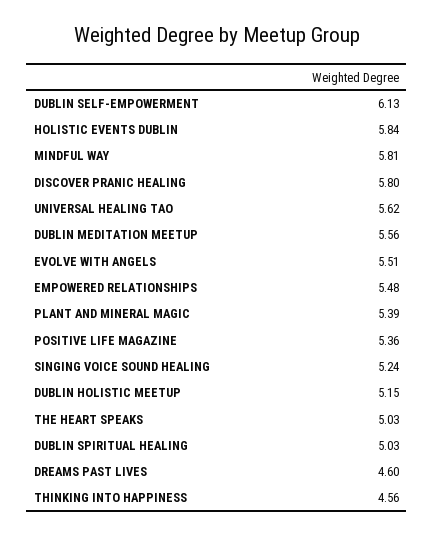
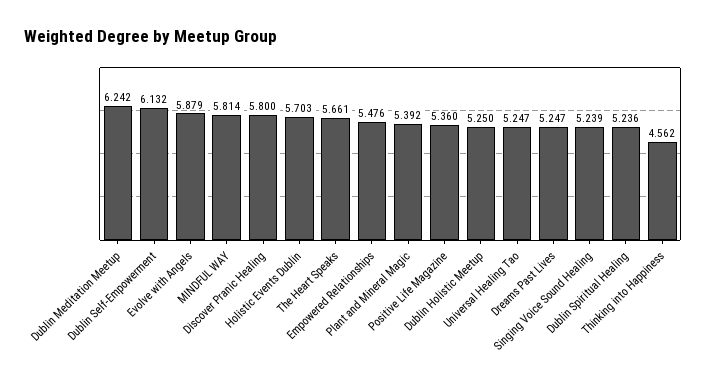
  {
    "DUBLIN SELF-EMPOWERMENT": 6.132,
-   "HOLISTIC EVENTS DUBLIN": 5.84,
+   "HOLISTIC EVENTS DUBLIN": 5.703,
    "MINDFUL WAY": 5.814,
    "DISCOVER PRANIC HEALING": 5.8,
-   "UNIVERSAL HEALING TAO": 5.62,
+   "UNIVERSAL HEALING TAO": 5.247,
-   "DUBLIN MEDITATION MEETUP": 5.56,
+   "DUBLIN MEDITATION MEETUP": 6.242,
-   "EVOLVE WITH ANGELS": 5.51,
+   "EVOLVE WITH ANGELS": 5.879,
    "EMPOWERED RELATIONSHIPS": 5.476,
    "PLANT AND MINERAL MAGIC": 5.392,
    "POSITIVE LIFE MAGAZINE": 5.36,
    "SINGING VOICE SOUND HEALING": 5.239,
-   "DUBLIN HOLISTIC MEETUP": 5.15,
+   "DUBLIN HOLISTIC MEETUP": 5.25,
-   "THE HEART SPEAKS": 5.03,
+   "THE HEART SPEAKS": 5.661,
-   "DUBLIN SPIRITUAL HEALING": 5.03,
+   "DUBLIN SPIRITUAL HEALING": 5.236,
-   "DREAMS PAST LIVES": 4.6,
+   "DREAMS PAST LIVES": 5.247,
    "THINKING INTO HAPPINESS": 4.562
  }

